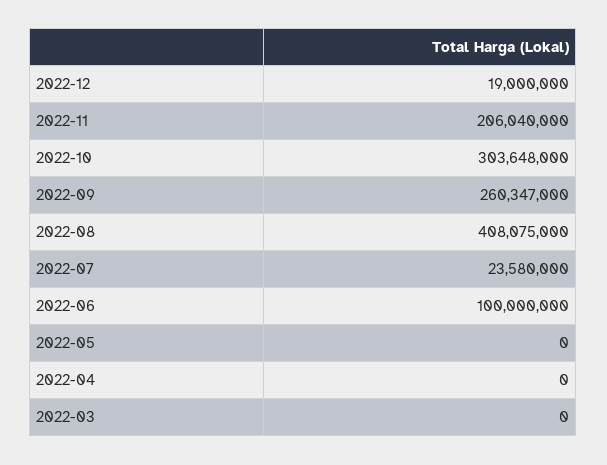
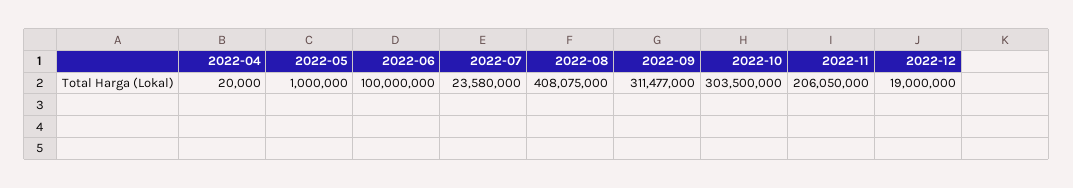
  {
    "2022-12": 19000000,
-   "2022-11": 206040000,
+   "2022-11": 206050000,
-   "2022-10": 303648000,
+   "2022-10": 303500000,
-   "2022-09": 260347000,
+   "2022-09": 311477000,
    "2022-08": 408075000,
    "2022-07": 23580000,
    "2022-06": 100000000,
-   "2022-05": 0,
+   "2022-05": 1000000,
-   "2022-04": 0,
+   "2022-04": 20000
-   "2022-03": 0
  }

